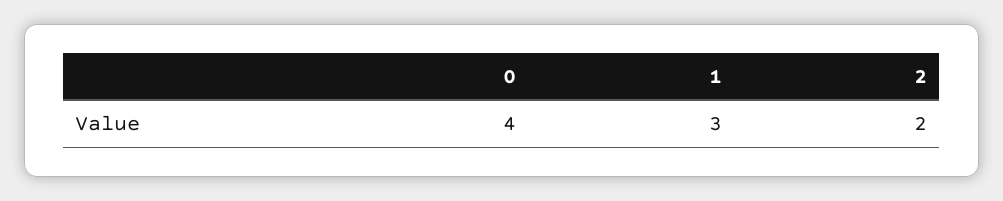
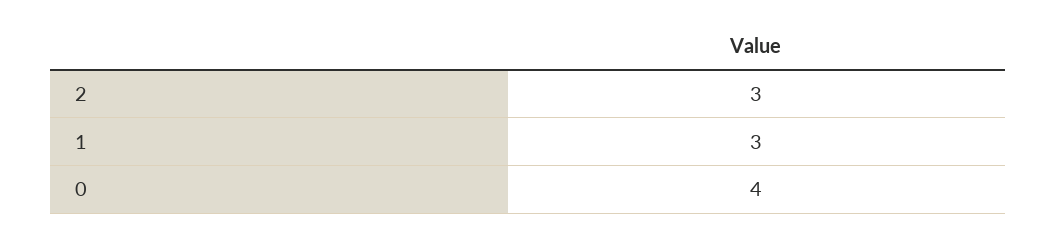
  {
    "0": 4,
    "1": 3,
-   "2": 2
+   "2": 3
  }

